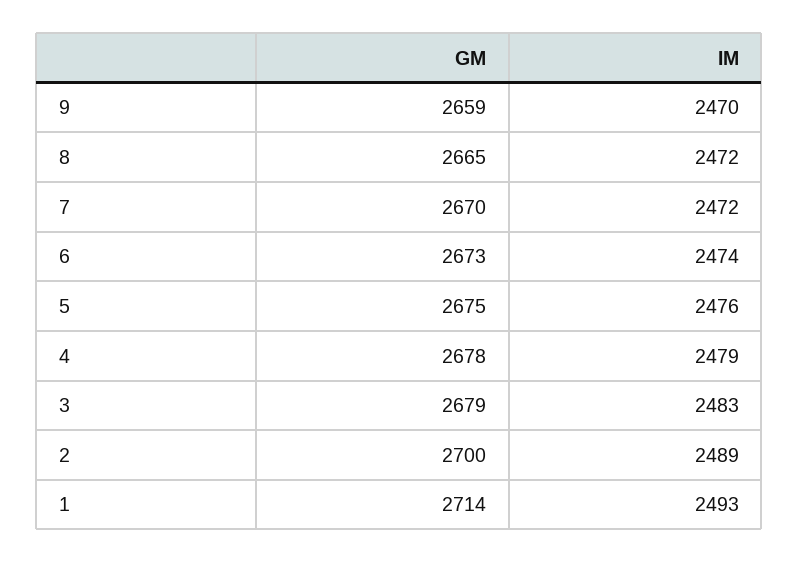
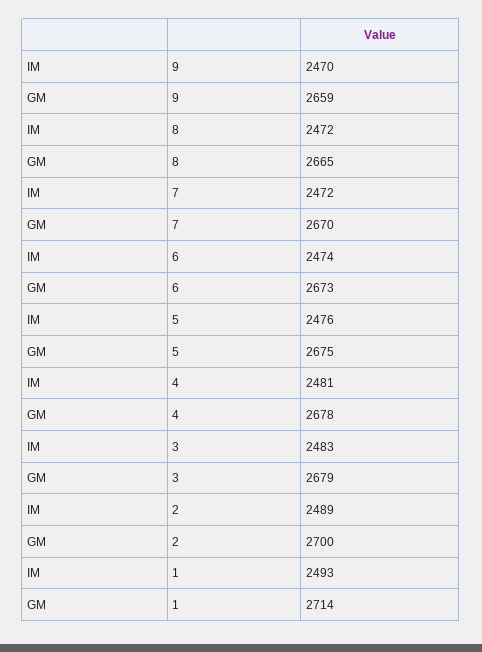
  {
    "GM": {
      "9": 2659,
      "8": 2665,
      "7": 2670,
      "6": 2673,
      "5": 2675,
      "4": 2678,
      "3": 2679,
      "2": 2700,
      "1": 2714
    },
    "IM": {
      "9": 2470,
      "8": 2472,
      "7": 2472,
      "6": 2474,
      "5": 2476,
-     "4": 2479,
+     "4": 2481,
      "3": 2483,
      "2": 2489,
      "1": 2493
    }
  }

